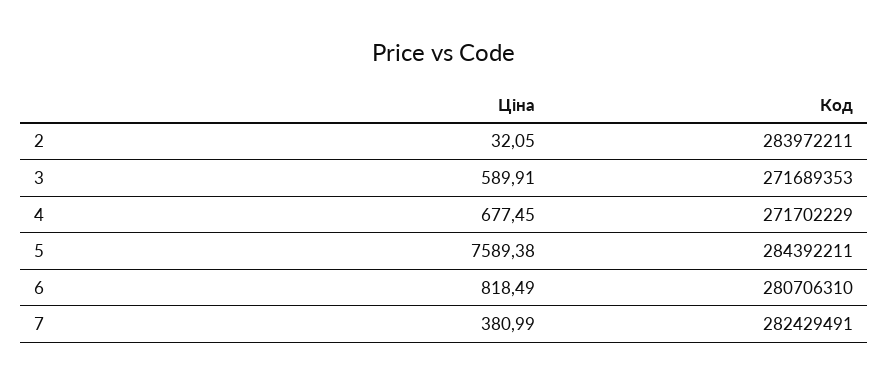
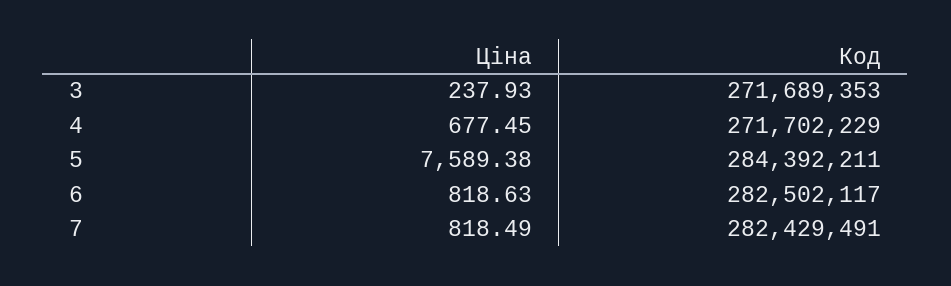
  {
    "Ціна": {
-     "2": 32.05,
-     "3": 589.91,
+     "3": 237.93,
      "4": 677.45,
      "5": 7589.38,
-     "6": 818.49,
+     "6": 818.63,
-     "7": 380.99
+     "7": 818.49
    },
    "Код": {
-     "2": 283972211,
      "3": 271689353,
      "4": 271702229,
      "5": 284392211,
-     "6": 280706310,
+     "6": 282502117,
      "7": 282429491
    }
  }

